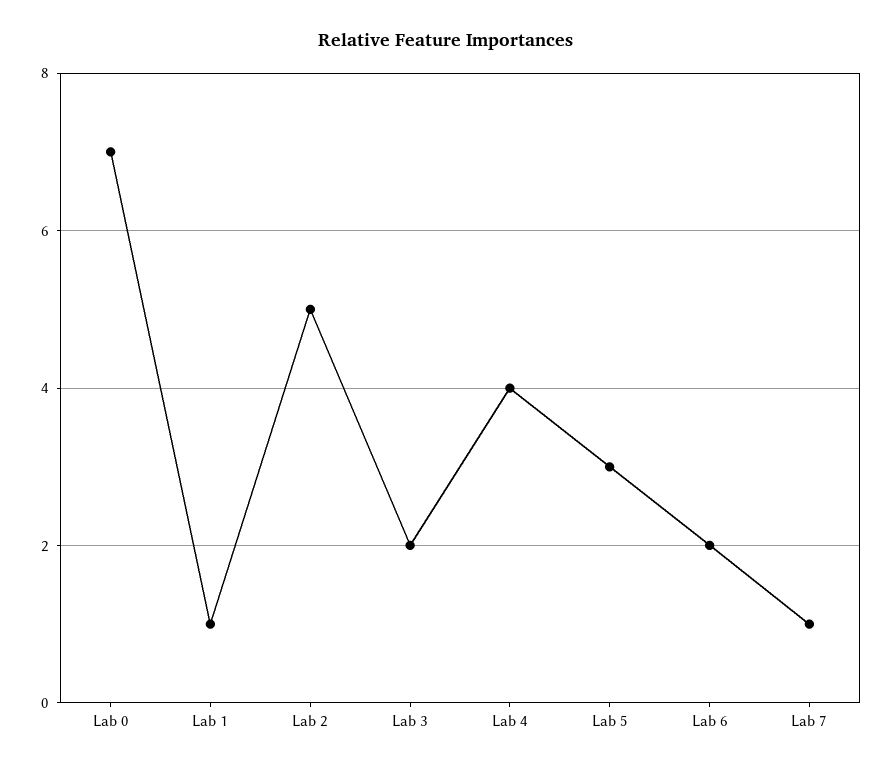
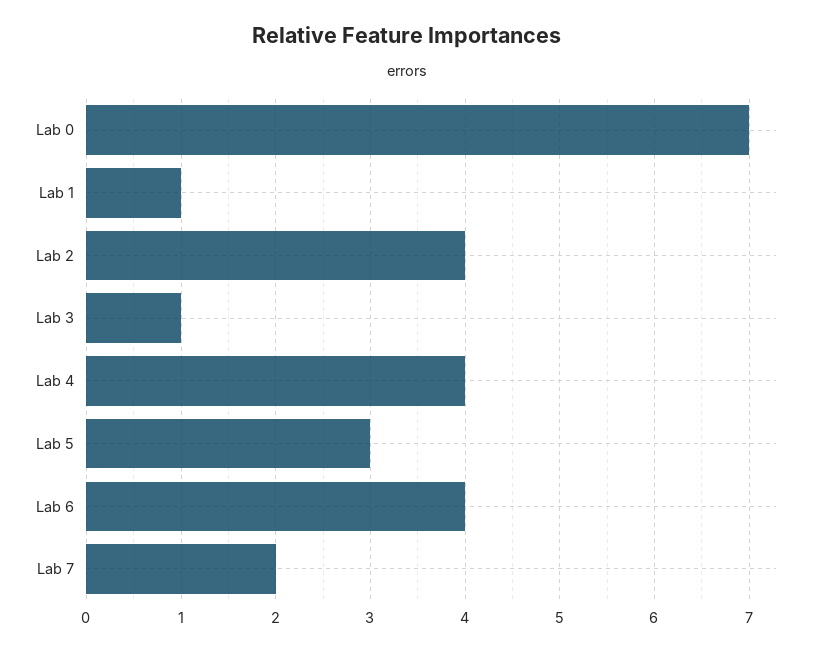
  {
    "Lab 0": 7,
    "Lab 1": 1,
-   "Lab 2": 5,
+   "Lab 2": 4,
-   "Lab 3": 2,
+   "Lab 3": 1,
    "Lab 4": 4,
    "Lab 5": 3,
-   "Lab 6": 2,
+   "Lab 6": 4,
-   "Lab 7": 1
+   "Lab 7": 2
  }

